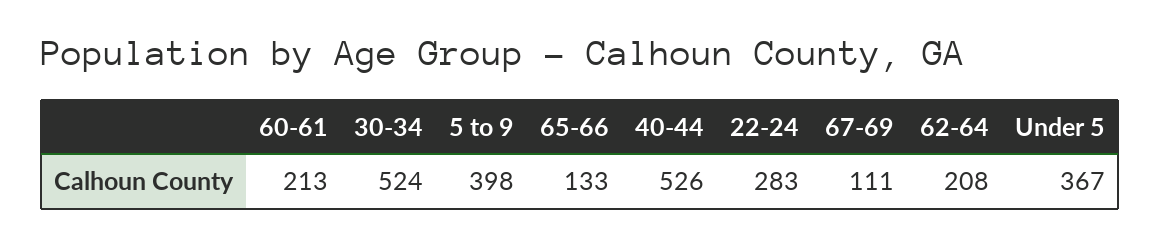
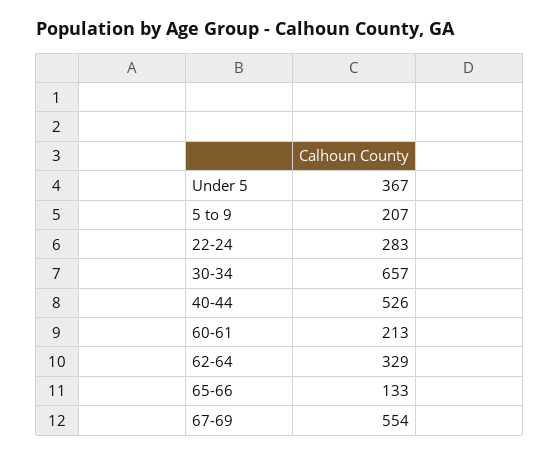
  {
    "60-61": 213,
-   "30-34": 524,
+   "30-34": 657,
-   "5 to 9": 398,
+   "5 to 9": 207,
    "65-66": 133,
    "40-44": 526,
    "22-24": 283,
-   "67-69": 111,
+   "67-69": 554,
-   "62-64": 208,
+   "62-64": 329,
    "Under 5": 367
  }

